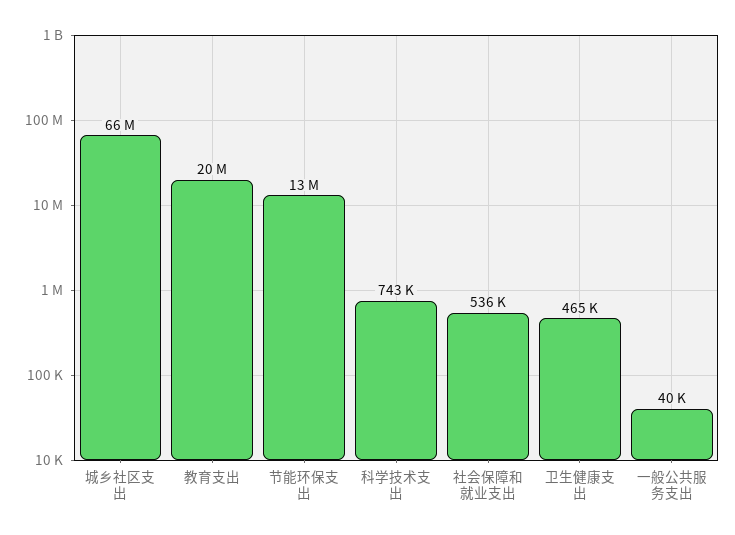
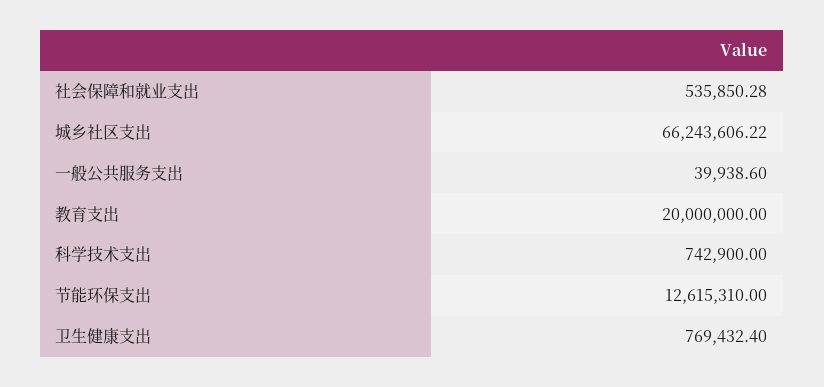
  {
    "城乡社区支出": 66243606.22,
    "教育支出": 20000000,
    "节能环保支出": 12615310,
    "科学技术支出": 742900,
    "社会保障和就业支出": 535850.28,
-   "卫生健康支出": 465000,
+   "卫生健康支出": 769432.4,
    "一般公共服务支出": 39938.6
  }

